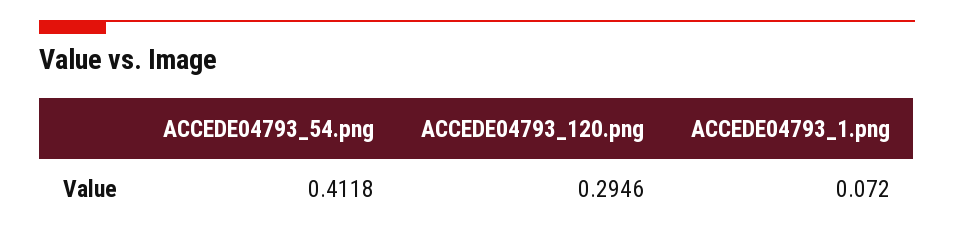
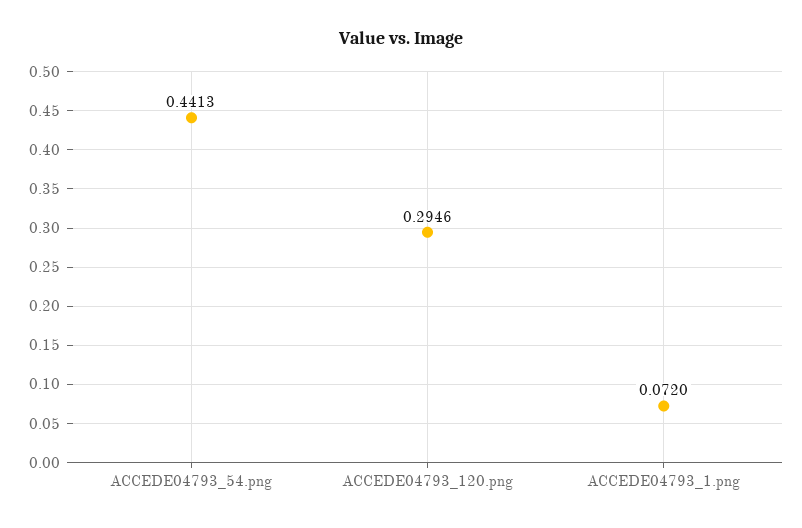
  {
-   "ACCEDE04793_54.png": 0.4118,
+   "ACCEDE04793_54.png": 0.4413,
    "ACCEDE04793_120.png": 0.2946,
    "ACCEDE04793_1.png": 0.072
  }

